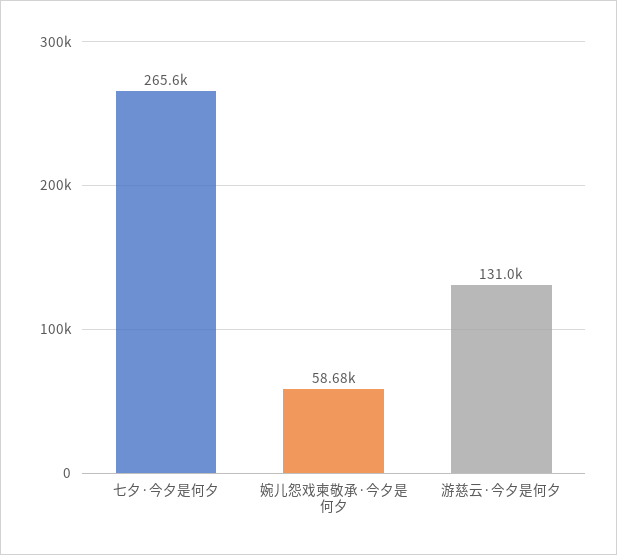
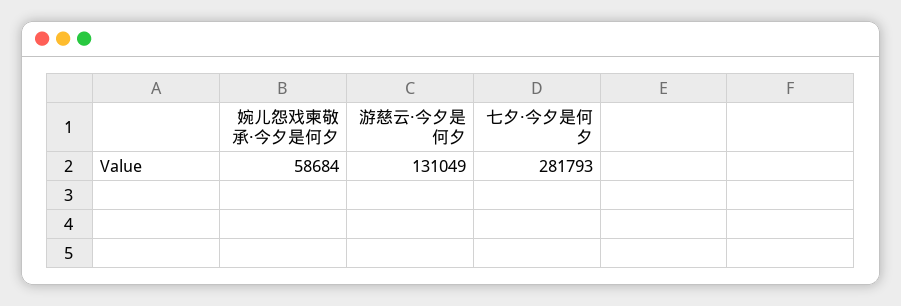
  {
-   "七夕·今夕是何夕": 265600,
+   "七夕·今夕是何夕": 281793,
    "婉儿怨戏柬敬承·今夕是何夕": 58684,
    "游慈云·今夕是何夕": 131049
  }

